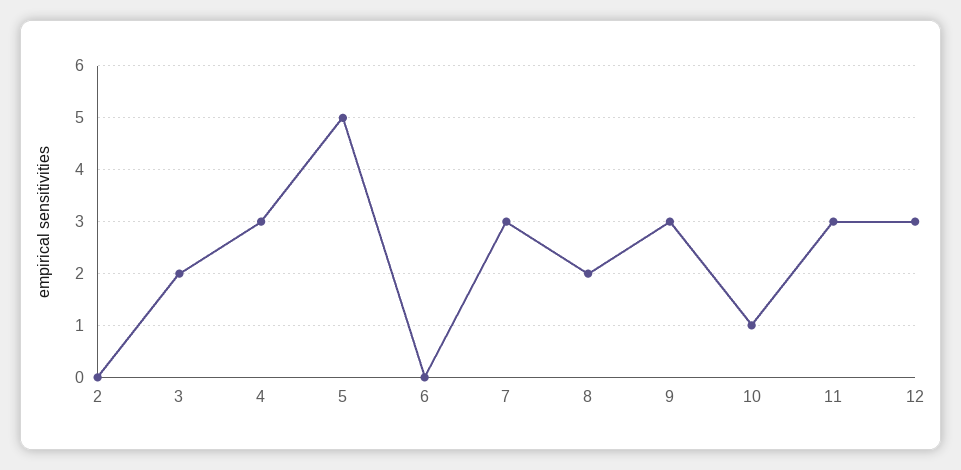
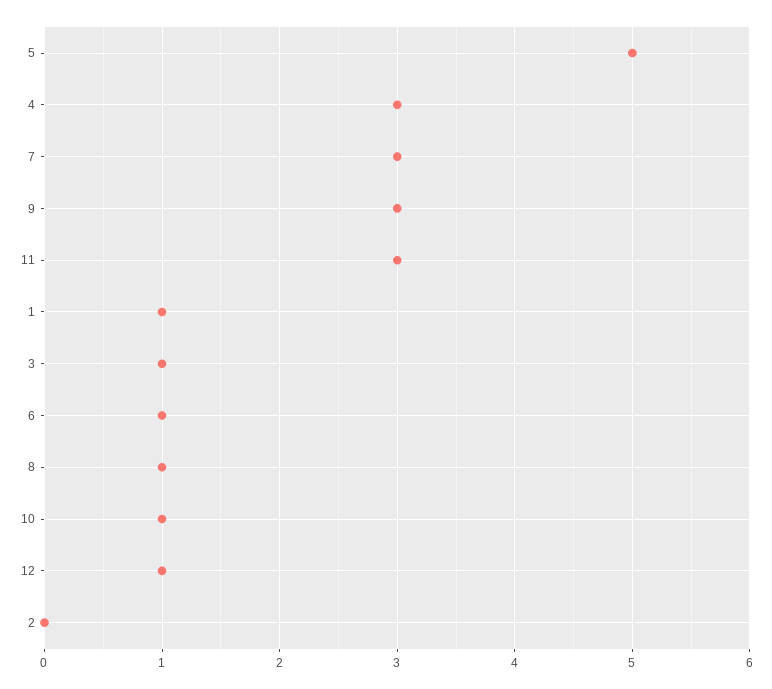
  {
    "2": 0,
-   "3": 2,
+   "3": 1,
    "4": 3,
    "5": 5,
-   "6": 0,
+   "6": 1,
    "7": 3,
-   "8": 2,
+   "8": 1,
    "9": 3,
    "10": 1,
    "11": 3,
-   "12": 3
+   "12": 1,
+   "1": 1
  }

